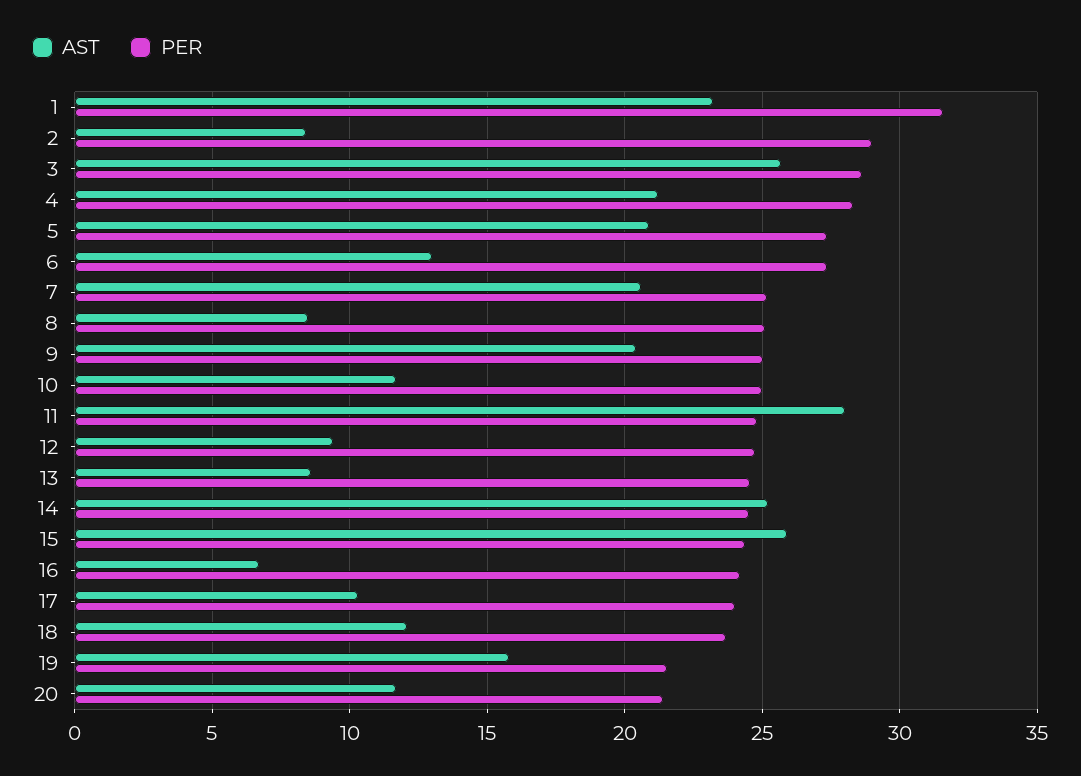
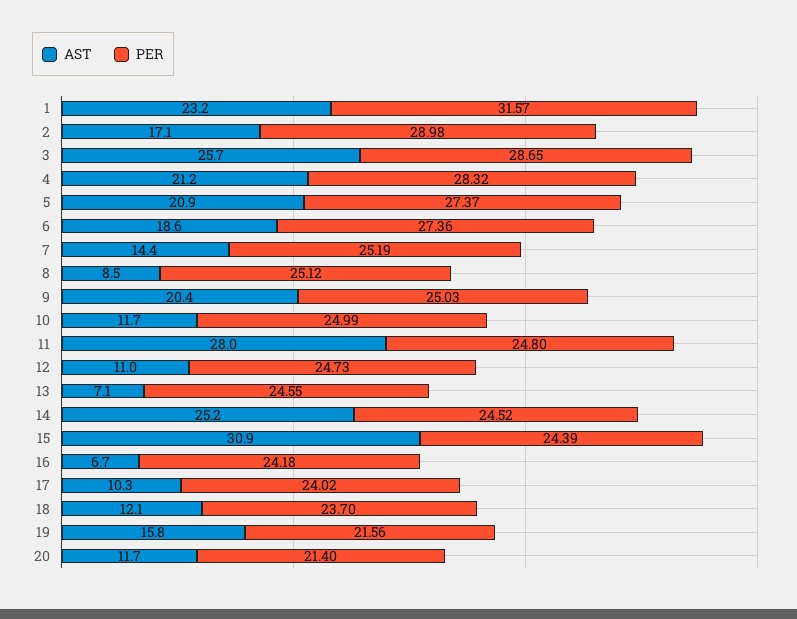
  {
    "AST": {
      "1": 23.2,
-     "2": 8.5,
+     "2": 17.1,
      "3": 25.7,
      "4": 21.2,
      "5": 20.9,
-     "6": 13,
+     "6": 18.6,
-     "7": 20.5,
+     "7": 14.4,
      "8": 8.5,
      "9": 20.4,
      "10": 11.7,
      "11": 28,
-     "12": 9.5,
+     "12": 11,
-     "13": 8.5,
+     "13": 7.1,
      "14": 25.2,
-     "15": 26,
+     "15": 30.9,
      "16": 6.7,
      "17": 10.3,
      "18": 12.1,
      "19": 15.8,
      "20": 11.7
    },
    "PER": {
      "1": 31.57,
      "2": 28.98,
      "3": 28.65,
      "4": 28.32,
      "5": 27.37,
      "6": 27.36,
      "7": 25.19,
      "8": 25.12,
      "9": 25.03,
      "10": 24.99,
      "11": 24.8,
      "12": 24.73,
      "13": 24.55,
      "14": 24.52,
      "15": 24.39,
      "16": 24.18,
      "17": 24.02,
      "18": 23.7,
      "19": 21.56,
      "20": 21.4
    }
  }

